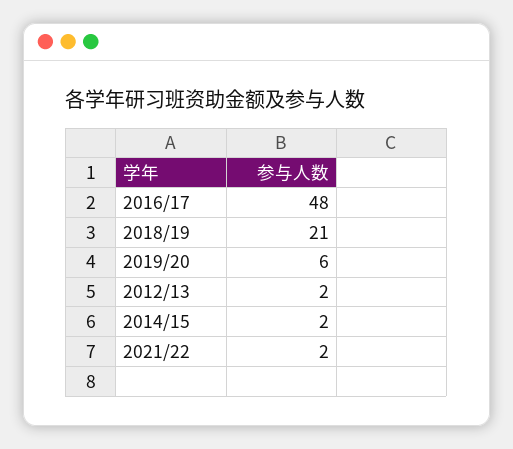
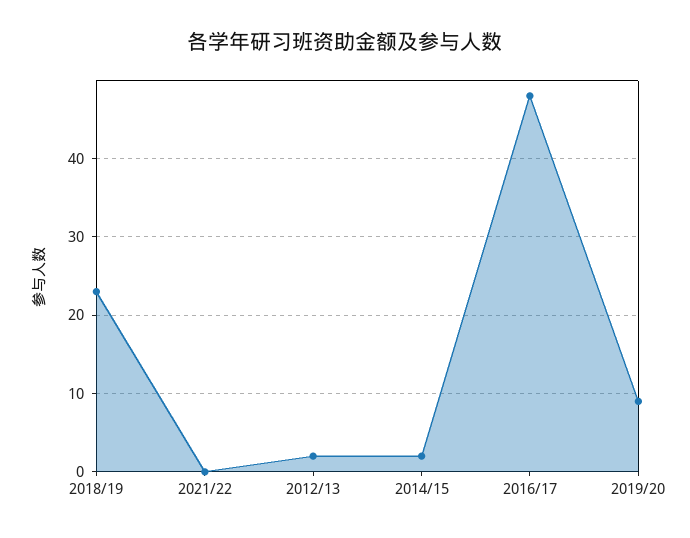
  {
    "2016/17": 48,
-   "2018/19": 21,
+   "2018/19": 23,
-   "2019/20": 6,
+   "2019/20": 9,
    "2012/13": 2,
    "2014/15": 2,
-   "2021/22": 2
+   "2021/22": 0
  }

